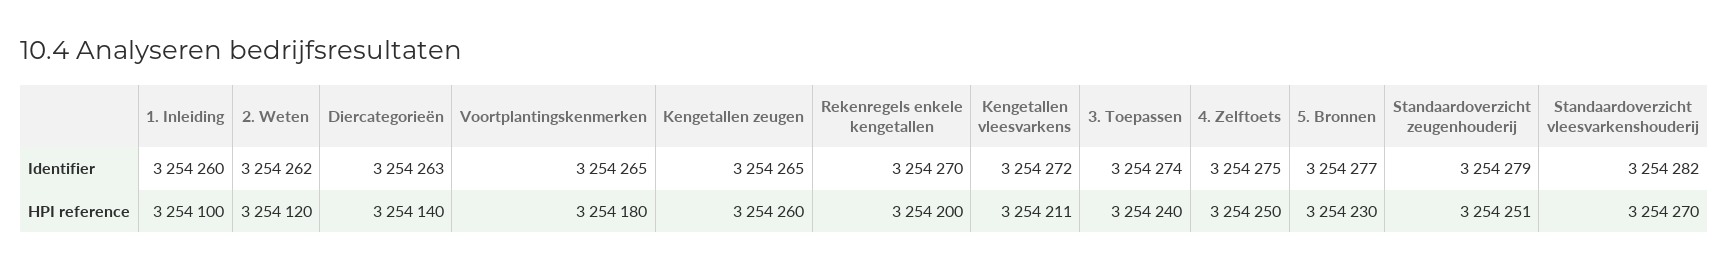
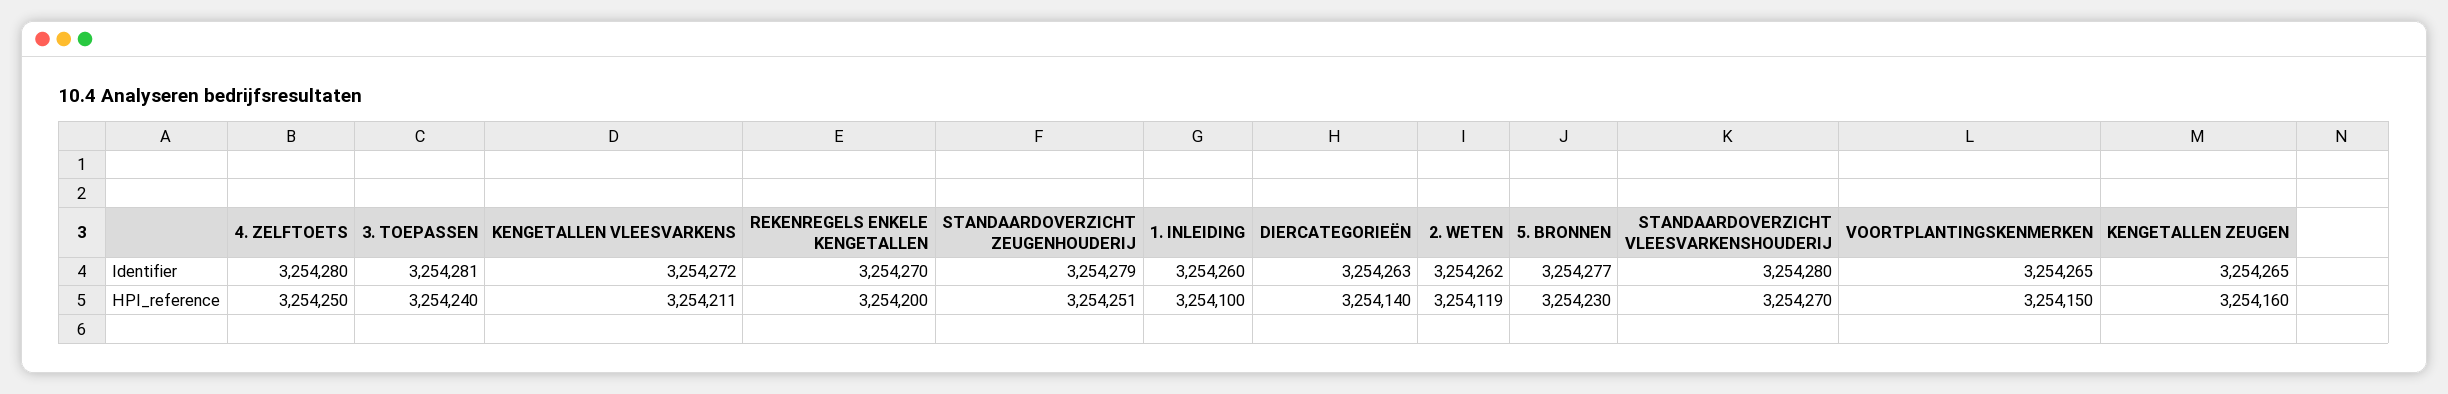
  {
    "1. Inleiding": {
      "Identifier": 3254260,
      "HPI reference": 3254100
    },
    "2. Weten": {
      "Identifier": 3254262,
-     "HPI reference": 3254120
+     "HPI reference": 3254119
    },
    "Diercategorieën": {
      "Identifier": 3254263,
      "HPI reference": 3254140
    },
    "Voortplantingskenmerken": {
      "Identifier": 3254265,
-     "HPI reference": 3254180
+     "HPI reference": 3254150
    },
    "Kengetallen zeugen": {
      "Identifier": 3254265,
-     "HPI reference": 3254260
+     "HPI reference": 3254160
    },
    "Rekenregels enkele kengetallen": {
      "Identifier": 3254270,
      "HPI reference": 3254200
    },
    "Kengetallen vleesvarkens": {
      "Identifier": 3254272,
      "HPI reference": 3254211
    },
    "3. Toepassen": {
-     "Identifier": 3254274,
+     "Identifier": 3254281,
      "HPI reference": 3254240
    },
    "4. Zelftoets": {
-     "Identifier": 3254275,
+     "Identifier": 3254280,
      "HPI reference": 3254250
    },
    "5. Bronnen": {
      "Identifier": 3254277,
      "HPI reference": 3254230
    },
    "Standaardoverzicht zeugenhouderij": {
      "Identifier": 3254279,
      "HPI reference": 3254251
    },
    "Standaardoverzicht vleesvarkenshouderij": {
-     "Identifier": 3254282,
+     "Identifier": 3254280,
      "HPI reference": 3254270
    }
  }

